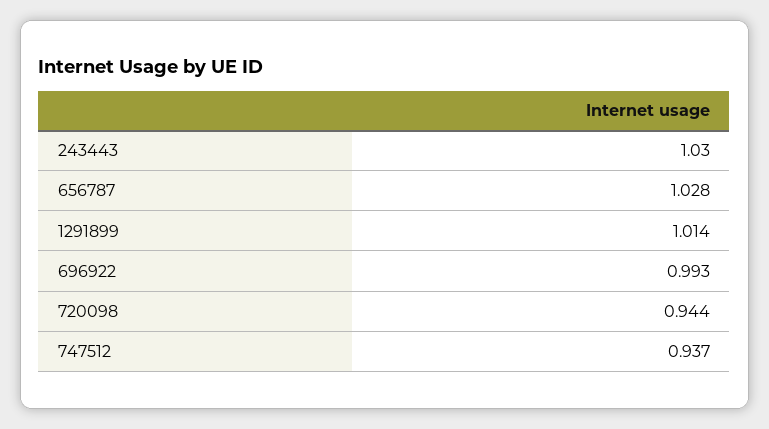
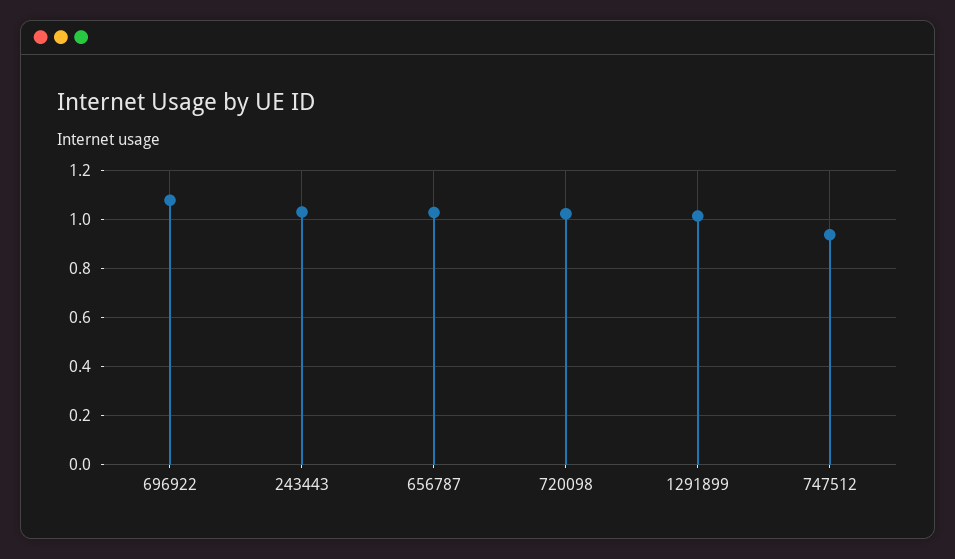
  {
    "243443": 1.03,
    "656787": 1.028,
    "1291899": 1.014,
-   "696922": 0.993,
+   "696922": 1.075,
-   "720098": 0.944,
+   "720098": 1.025,
    "747512": 0.937
  }

